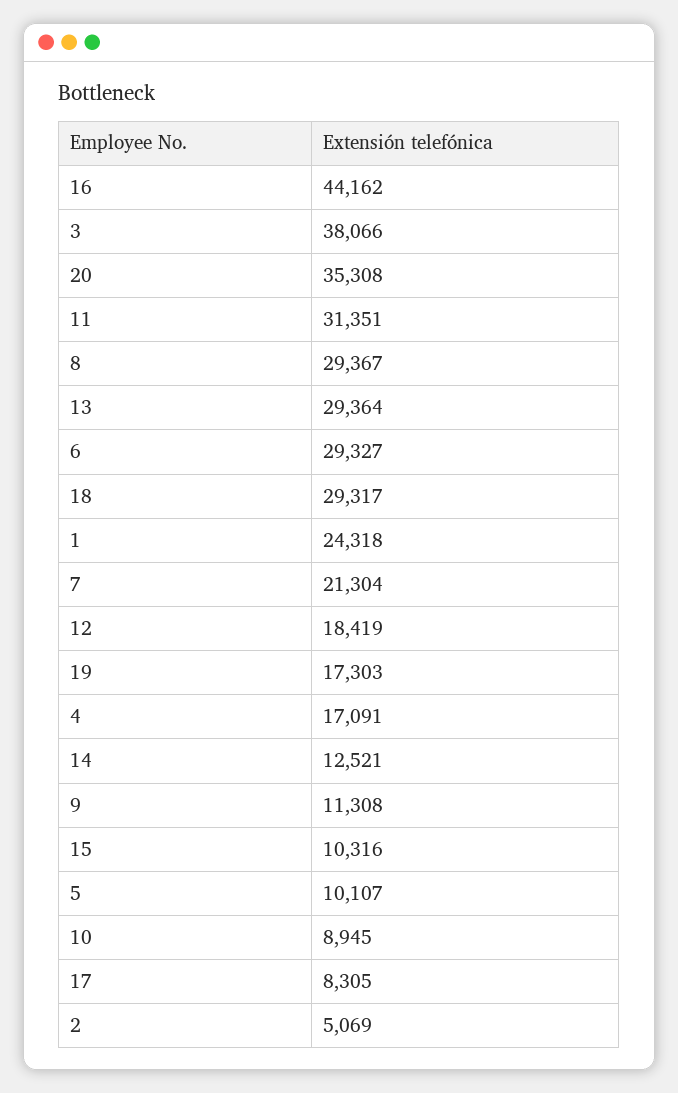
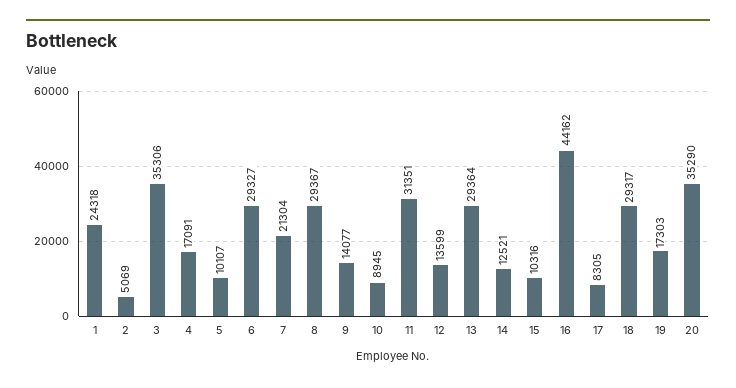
  {
    "16": 44162,
-   "3": 38066,
+   "3": 35306,
-   "20": 35308,
+   "20": 35290,
    "11": 31351,
    "8": 29367,
    "13": 29364,
    "6": 29327,
    "18": 29317,
    "1": 24318,
    "7": 21304,
-   "12": 18419,
+   "12": 13599,
    "19": 17303,
    "4": 17091,
    "14": 12521,
-   "9": 11308,
+   "9": 14077,
    "15": 10316,
    "5": 10107,
    "10": 8945,
    "17": 8305,
    "2": 5069
  }

